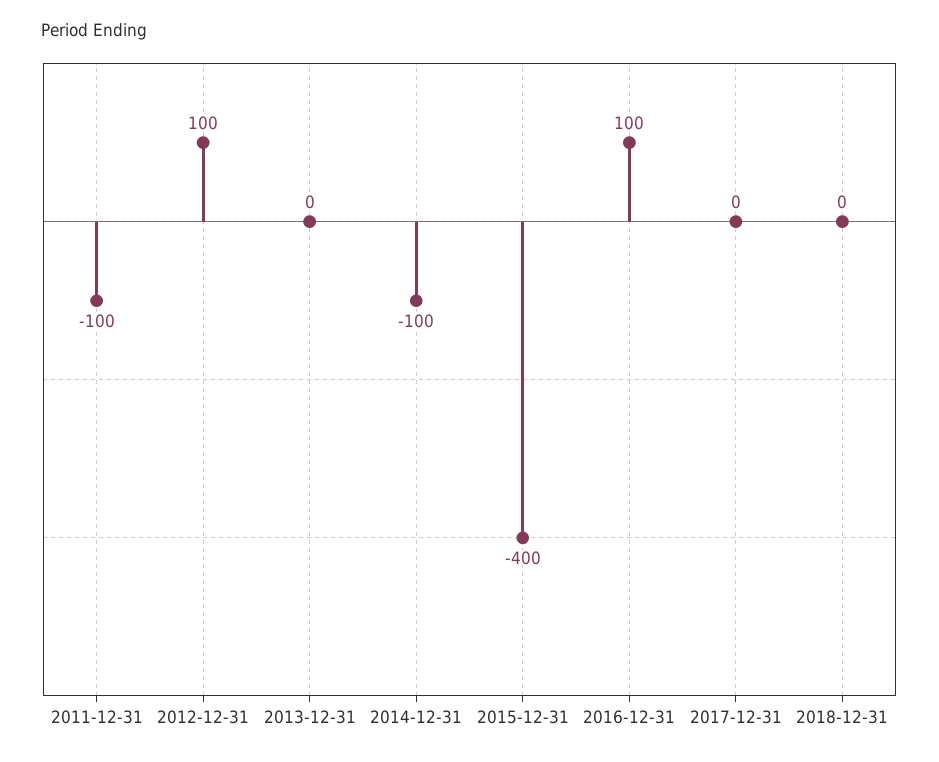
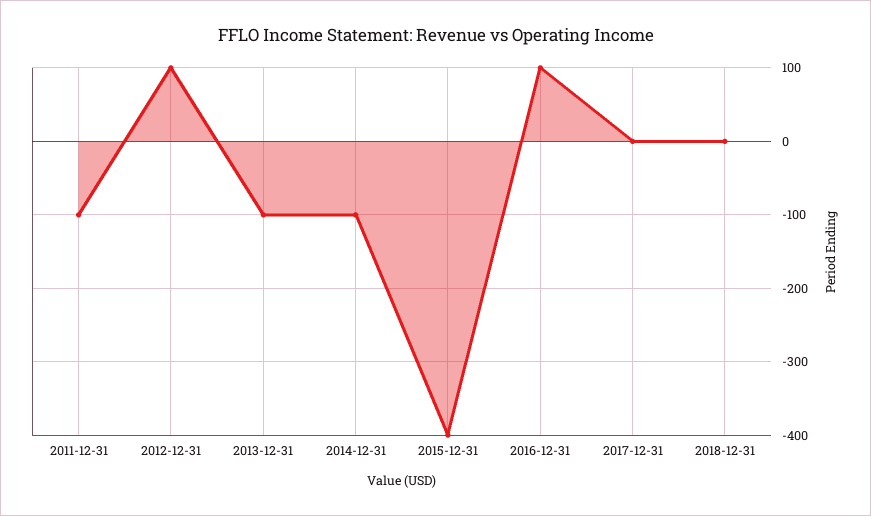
  {
    "2011-12-31": -100,
    "2012-12-31": 100,
-   "2013-12-31": 0,
+   "2013-12-31": -100,
    "2014-12-31": -100,
    "2015-12-31": -400,
    "2016-12-31": 100,
    "2017-12-31": 0,
    "2018-12-31": 0
  }

